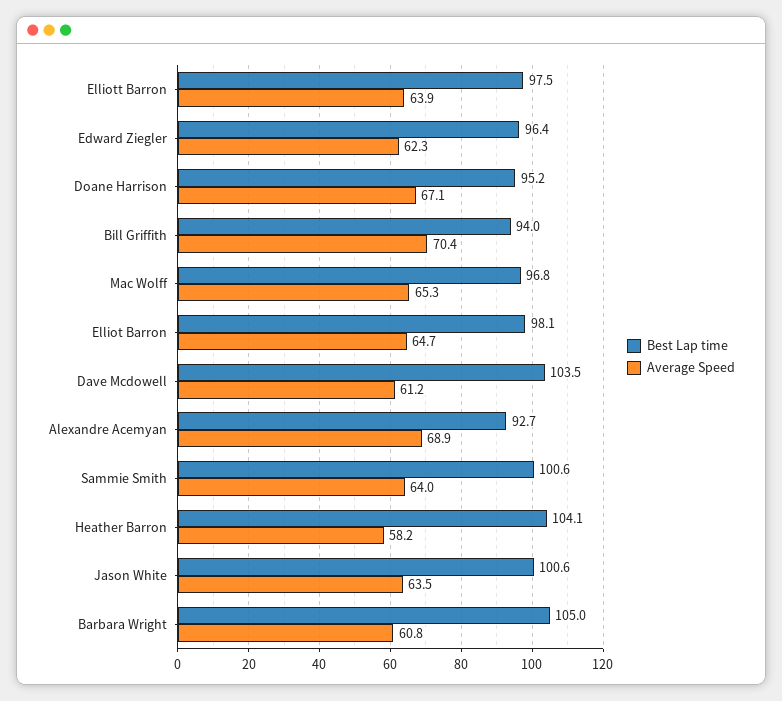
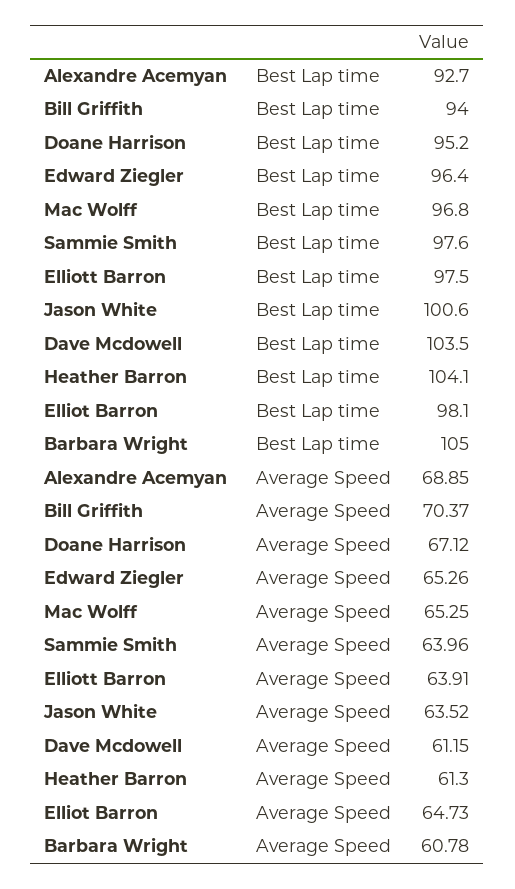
  {
    "Best Lap time": {
      "Elliott Barron": 97.5,
      "Edward Ziegler": 96.4,
      "Doane Harrison": 95.2,
      "Bill Griffith": 94,
      "Mac Wolff": 96.8,
      "Elliot Barron": 98.1,
      "Dave Mcdowell": 103.5,
      "Alexandre Acemyan": 92.7,
-     "Sammie Smith": 100.6,
+     "Sammie Smith": 97.6,
      "Heather Barron": 104.1,
      "Jason White": 100.6,
      "Barbara Wright": 105
    },
    "Average Speed": {
      "Elliott Barron": 63.91,
-     "Edward Ziegler": 62.3,
+     "Edward Ziegler": 65.26,
      "Doane Harrison": 67.12,
      "Bill Griffith": 70.37,
      "Mac Wolff": 65.25,
      "Elliot Barron": 64.73,
      "Dave Mcdowell": 61.15,
      "Alexandre Acemyan": 68.85,
      "Sammie Smith": 63.96,
-     "Heather Barron": 58.2,
+     "Heather Barron": 61.3,
      "Jason White": 63.52,
      "Barbara Wright": 60.78
    }
  }

